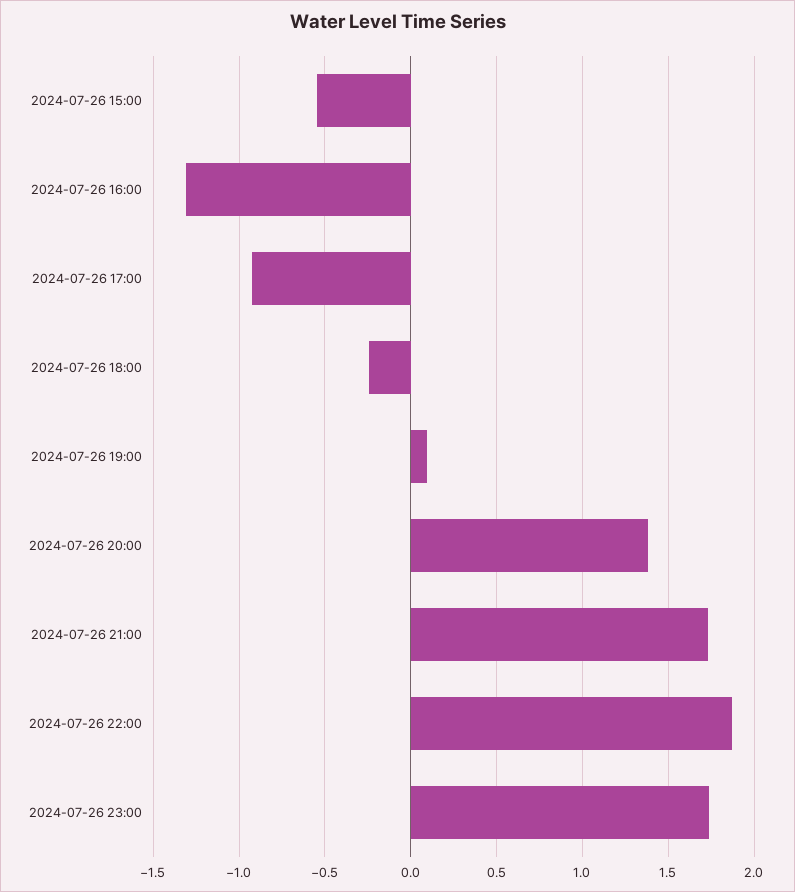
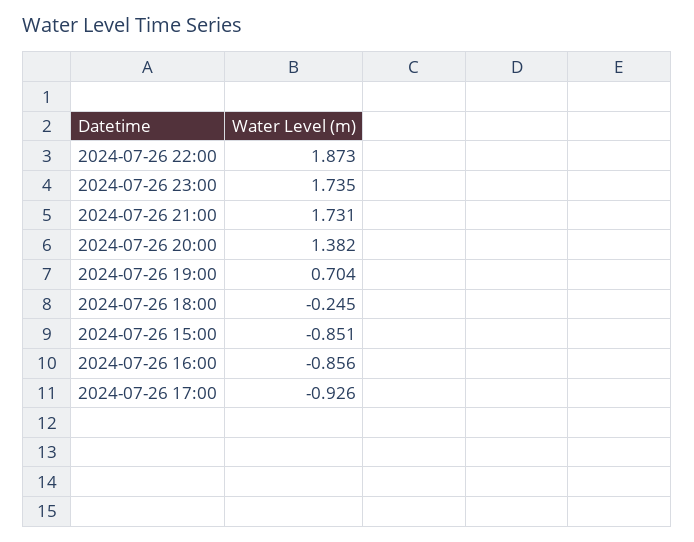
  {
-   "2024-07-26 15:00": -0.55,
+   "2024-07-26 15:00": -0.851,
-   "2024-07-26 16:00": -1.3,
+   "2024-07-26 16:00": -0.856,
    "2024-07-26 17:00": -0.926,
    "2024-07-26 18:00": -0.245,
-   "2024-07-26 19:00": 0.1,
+   "2024-07-26 19:00": 0.704,
    "2024-07-26 20:00": 1.382,
    "2024-07-26 21:00": 1.731,
    "2024-07-26 22:00": 1.873,
    "2024-07-26 23:00": 1.735
  }

